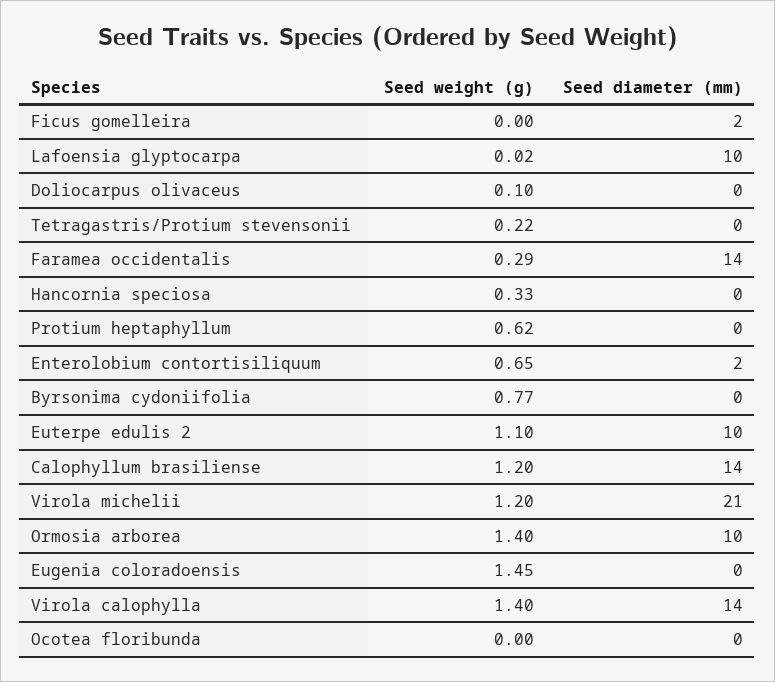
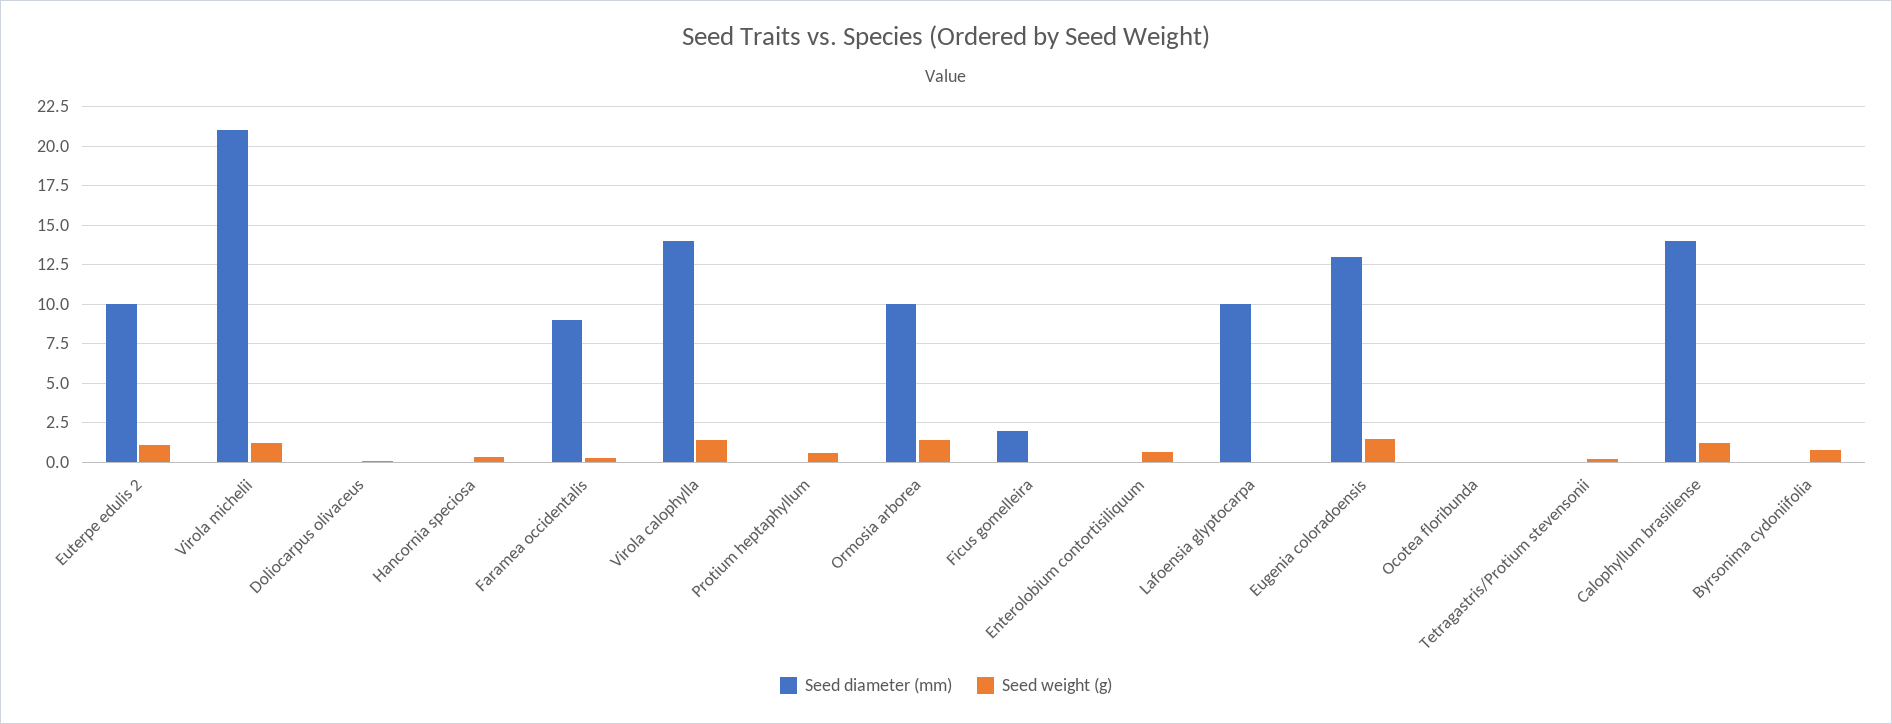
  {
    "Seed weight (g)": {
      "Ficus gomelleira": 0,
      "Lafoensia glyptocarpa": 0.02,
      "Doliocarpus olivaceus": 0.1,
      "Tetragastris/Protium stevensonii": 0.22,
      "Faramea occidentalis": 0.29,
      "Hancornia speciosa": 0.33,
      "Protium heptaphyllum": 0.62,
      "Enterolobium contortisiliquum": 0.65,
      "Byrsonima cydoniifolia": 0.77,
      "Euterpe edulis 2": 1.1,
      "Calophyllum brasiliense": 1.2,
      "Virola michelii": 1.2,
      "Ormosia arborea": 1.4,
      "Eugenia coloradoensis": 1.45,
      "Virola calophylla": 1.4,
      "Ocotea floribunda": 0
    },
    "Seed diameter (mm)": {
      "Ficus gomelleira": 2,
      "Lafoensia glyptocarpa": 10,
      "Doliocarpus olivaceus": 0,
      "Tetragastris/Protium stevensonii": 0,
-     "Faramea occidentalis": 14,
+     "Faramea occidentalis": 9,
      "Hancornia speciosa": 0,
      "Protium heptaphyllum": 0,
-     "Enterolobium contortisiliquum": 2,
+     "Enterolobium contortisiliquum": 0,
      "Byrsonima cydoniifolia": 0,
      "Euterpe edulis 2": 10,
      "Calophyllum brasiliense": 14,
      "Virola michelii": 21,
      "Ormosia arborea": 10,
-     "Eugenia coloradoensis": 0,
+     "Eugenia coloradoensis": 13,
      "Virola calophylla": 14,
      "Ocotea floribunda": 0
    }
  }

